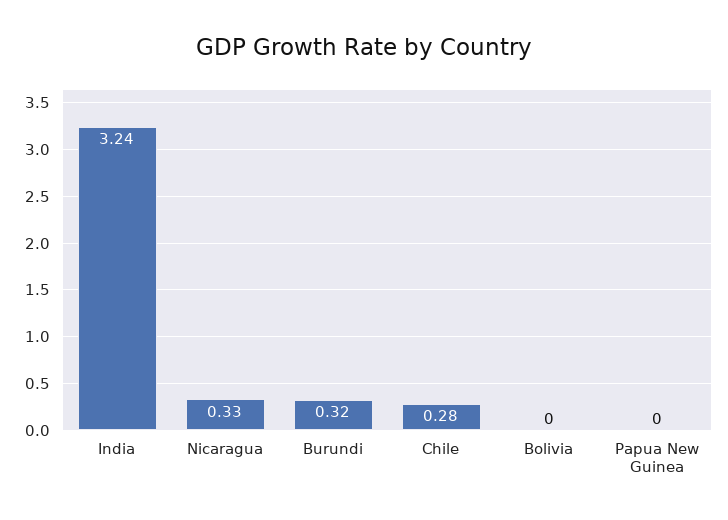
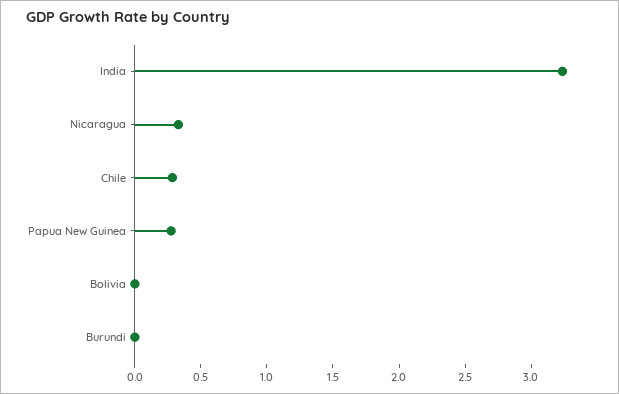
  {
    "India": 3.24,
    "Nicaragua": 0.33,
-   "Burundi": 0.32,
+   "Burundi": 0,
    "Chile": 0.28,
    "Bolivia": 0,
-   "Papua New Guinea": 0
+   "Papua New Guinea": 0.3
  }

